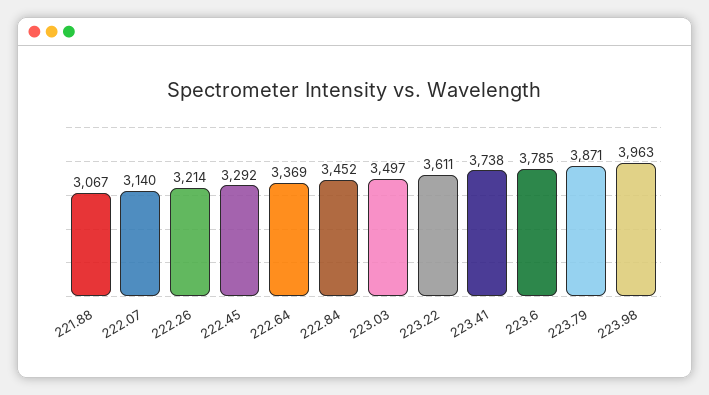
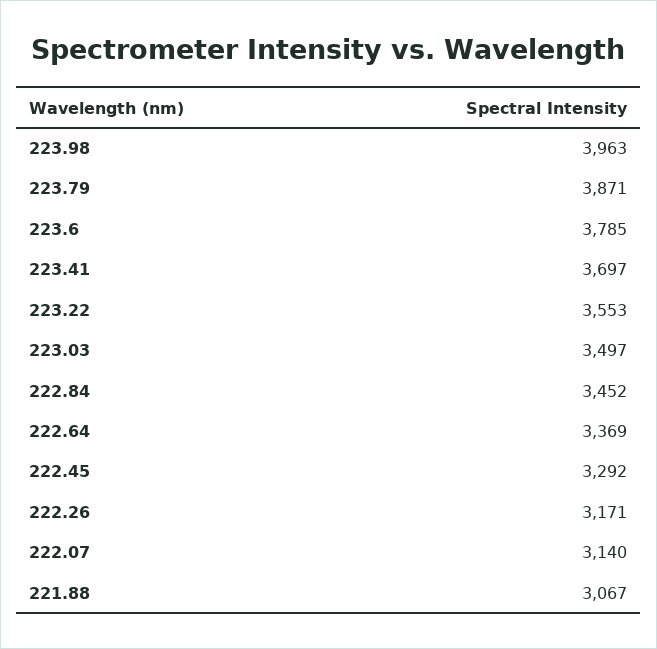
  {
    "221.88": 3067,
    "222.07": 3140,
-   "222.26": 3214,
+   "222.26": 3171,
    "222.45": 3292,
    "222.64": 3369,
    "222.84": 3452,
    "223.03": 3497,
-   "223.22": 3611,
+   "223.22": 3553,
-   "223.41": 3738,
+   "223.41": 3697,
    "223.6": 3785,
    "223.79": 3871,
    "223.98": 3963
  }

